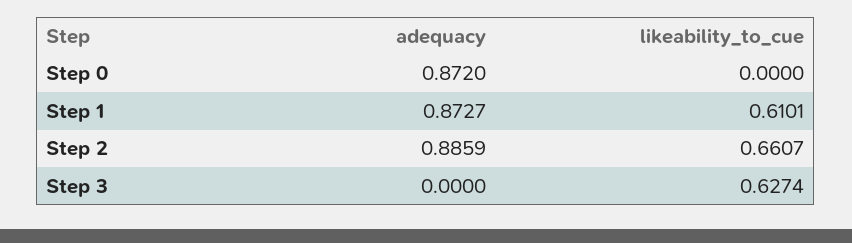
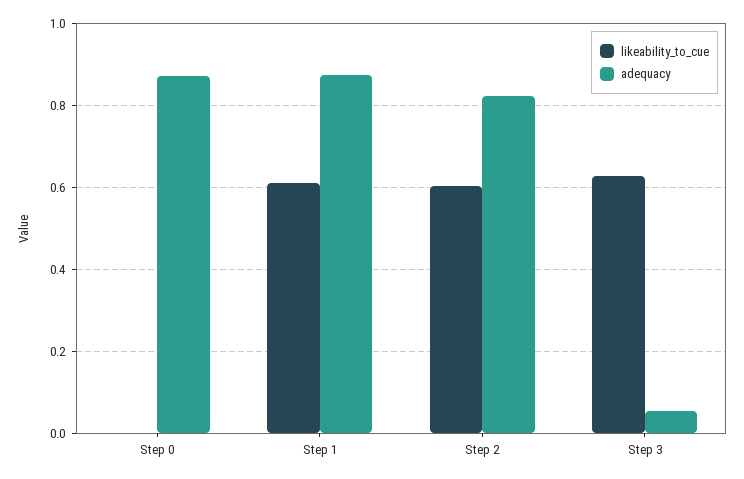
  {
    "adequacy": {
      "Step 0": 0.872,
      "Step 1": 0.8727,
-     "Step 2": 0.8859,
+     "Step 2": 0.82,
-     "Step 3": 0
+     "Step 3": 0.06
    },
    "likeability_to_cue": {
      "Step 0": 0,
      "Step 1": 0.6101,
-     "Step 2": 0.6607,
+     "Step 2": 0.6,
      "Step 3": 0.6274
    }
  }

